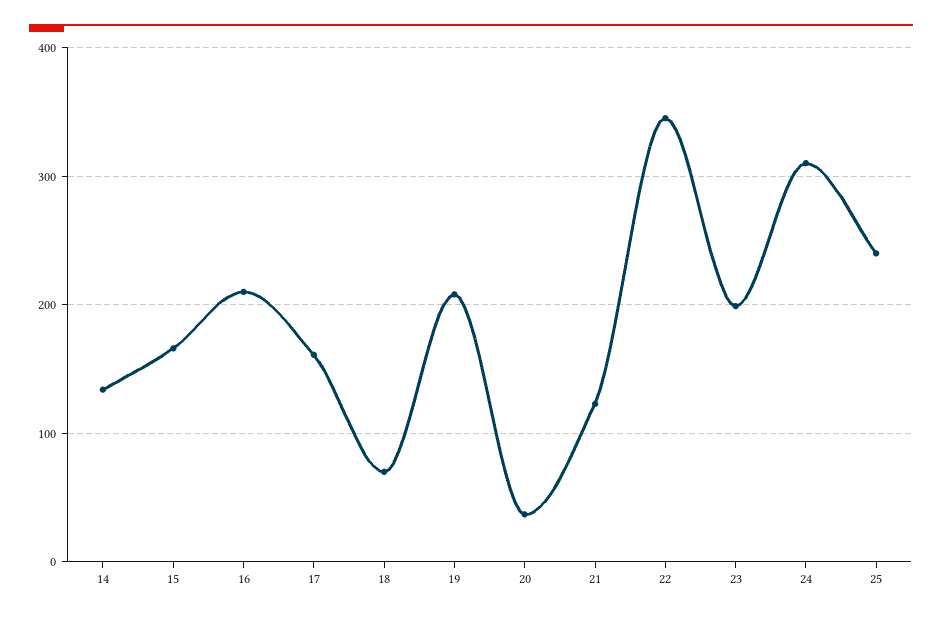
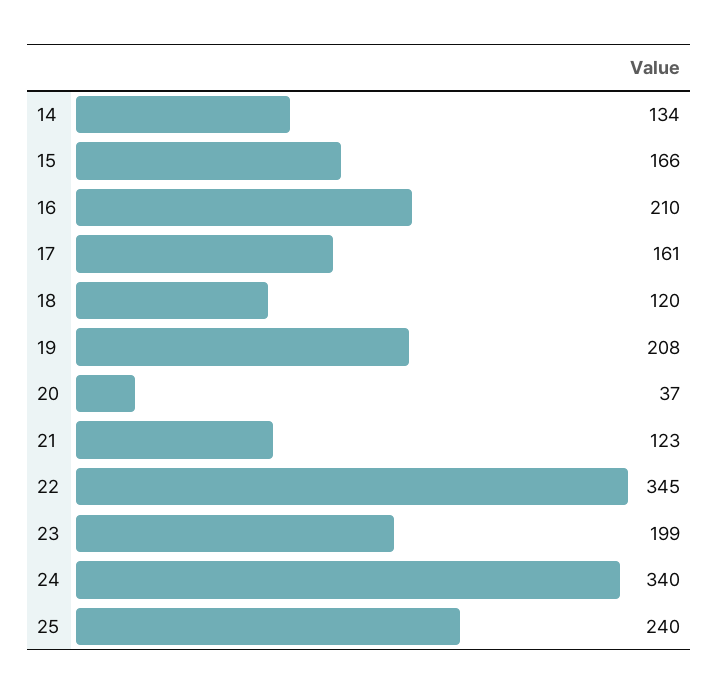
  {
    "14": 134,
    "15": 166,
    "16": 210,
    "17": 161,
-   "18": 70,
+   "18": 120,
    "19": 208,
    "20": 37,
    "21": 123,
    "22": 345,
    "23": 199,
-   "24": 310,
+   "24": 340,
    "25": 240
  }

